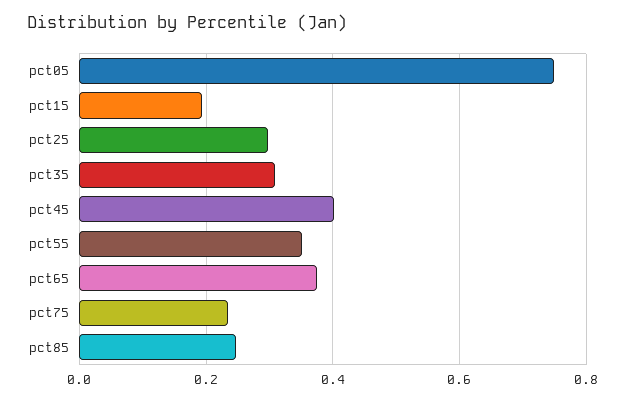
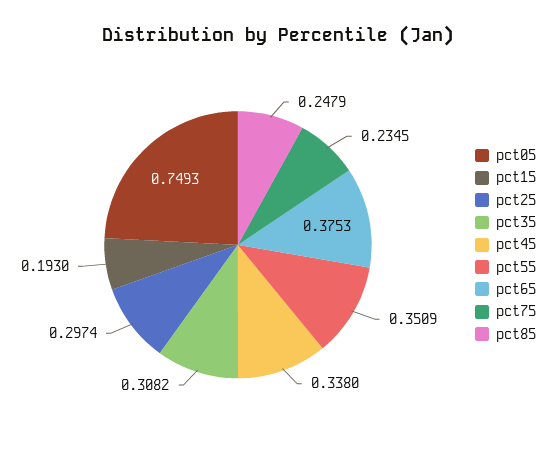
  {
    "pct05": 0.7493,
    "pct15": 0.193,
    "pct25": 0.2974,
    "pct35": 0.3082,
-   "pct45": 0.4,
+   "pct45": 0.338,
    "pct55": 0.3509,
    "pct65": 0.3753,
    "pct75": 0.2345,
    "pct85": 0.2479
  }

